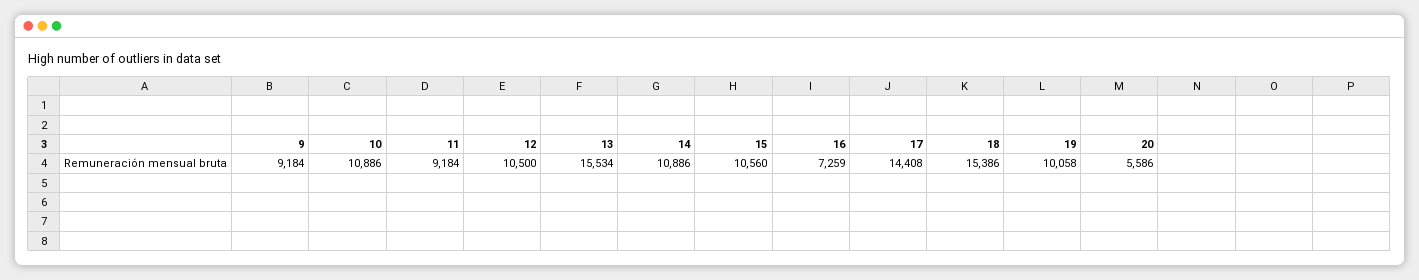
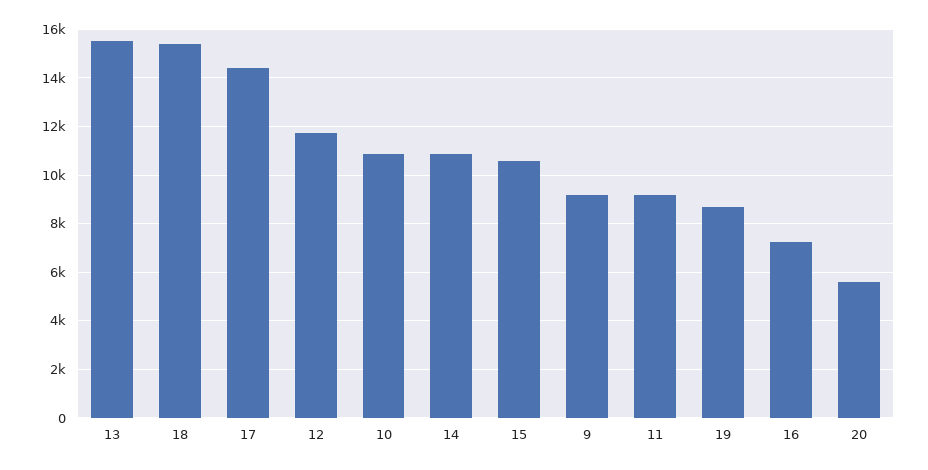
  {
    "9": 9184,
    "10": 10886,
    "11": 9184,
-   "12": 10500,
+   "12": 11750,
    "13": 15534,
    "14": 10886,
    "15": 10560,
    "16": 7259,
    "17": 14408,
    "18": 15386,
-   "19": 10058,
+   "19": 8750,
    "20": 5586
  }

